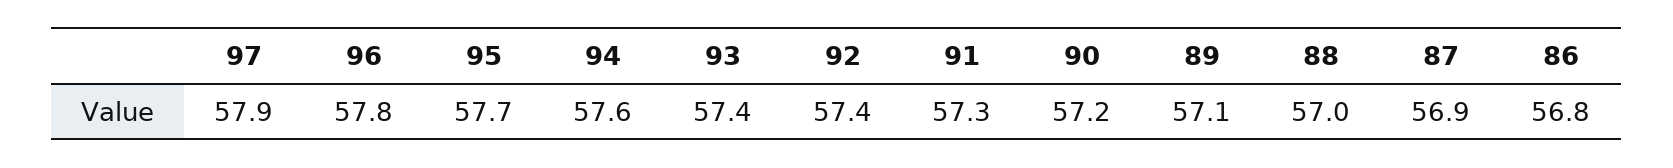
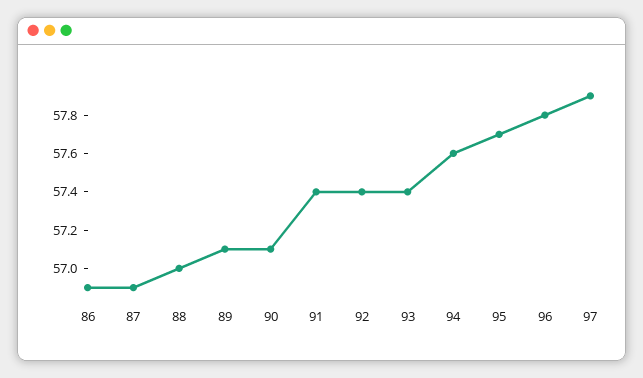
  {
    "97": 57.9,
    "96": 57.8,
    "95": 57.7,
    "94": 57.6,
    "93": 57.4,
    "92": 57.4,
-   "91": 57.3,
+   "91": 57.4,
-   "90": 57.2,
+   "90": 57.1,
    "89": 57.1,
    "88": 57,
    "87": 56.9,
-   "86": 56.8
+   "86": 56.9
  }

